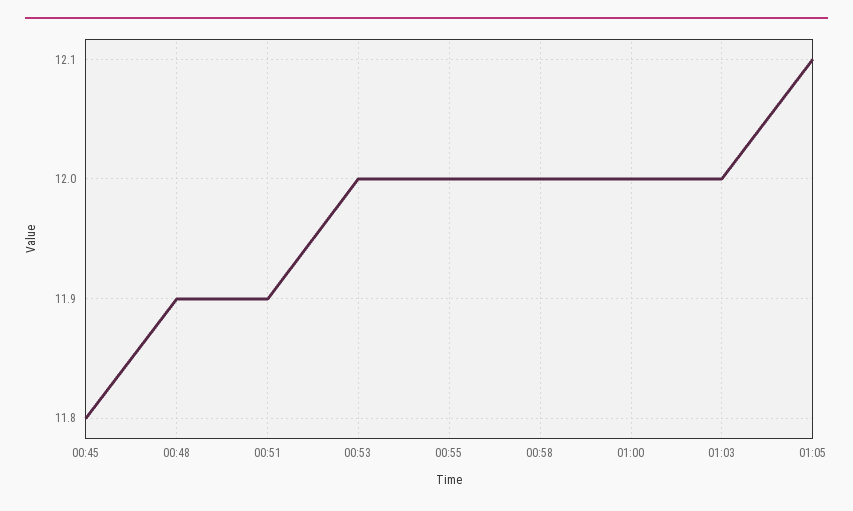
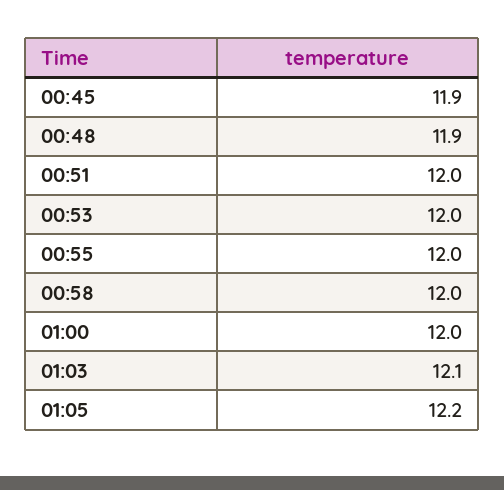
  {
-   "00:45": 11.8,
+   "00:45": 11.9,
    "00:48": 11.9,
-   "00:51": 11.9,
+   "00:51": 12,
    "00:53": 12,
    "00:55": 12,
    "00:58": 12,
    "01:00": 12,
-   "01:03": 12,
+   "01:03": 12.1,
-   "01:05": 12.1
+   "01:05": 12.2
  }

